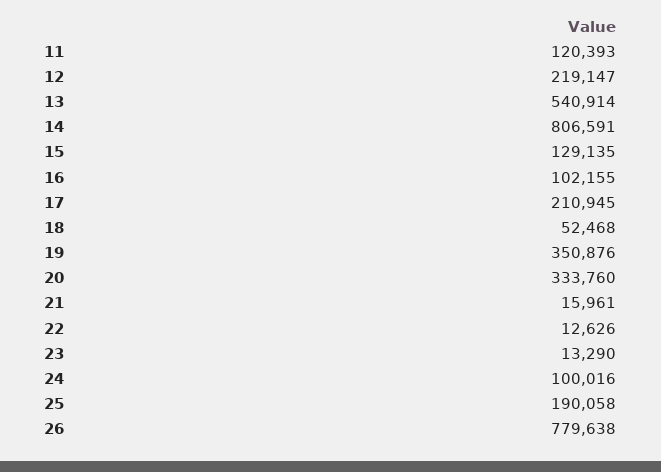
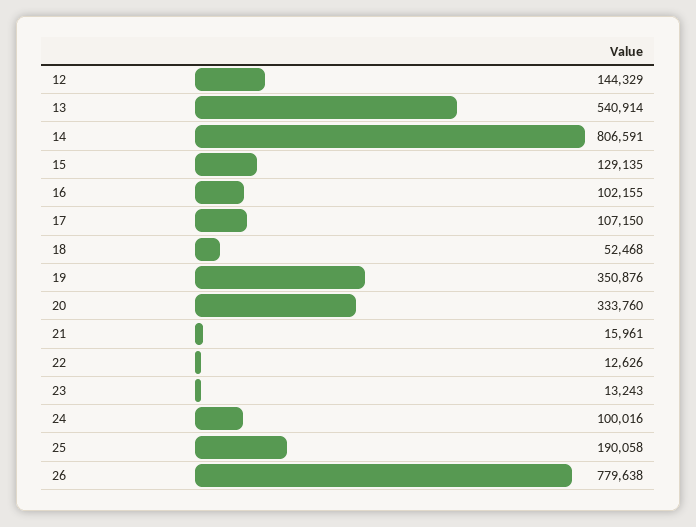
  {
-   "11": 120393,
-   "12": 219147,
+   "12": 144329,
    "13": 540914,
    "14": 806591,
    "15": 129135,
    "16": 102155,
-   "17": 210945,
+   "17": 107150,
    "18": 52468,
    "19": 350876,
    "20": 333760,
    "21": 15961,
    "22": 12626,
-   "23": 13290,
+   "23": 13243,
    "24": 100016,
    "25": 190058,
    "26": 779638
  }

